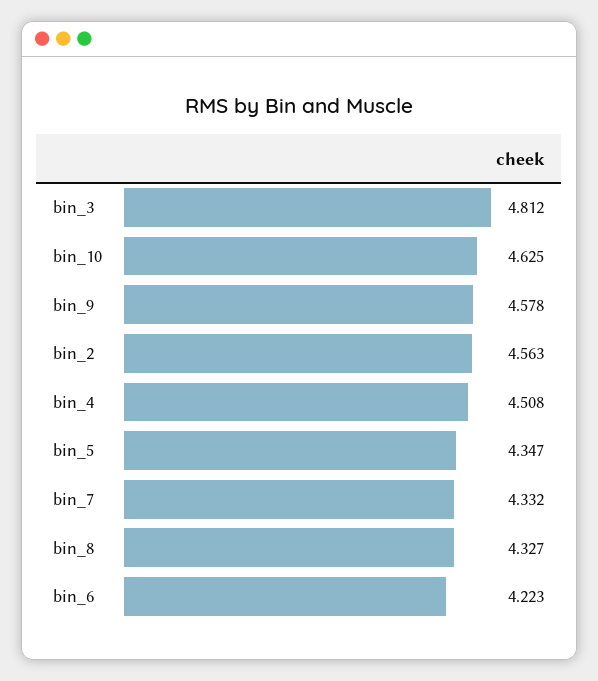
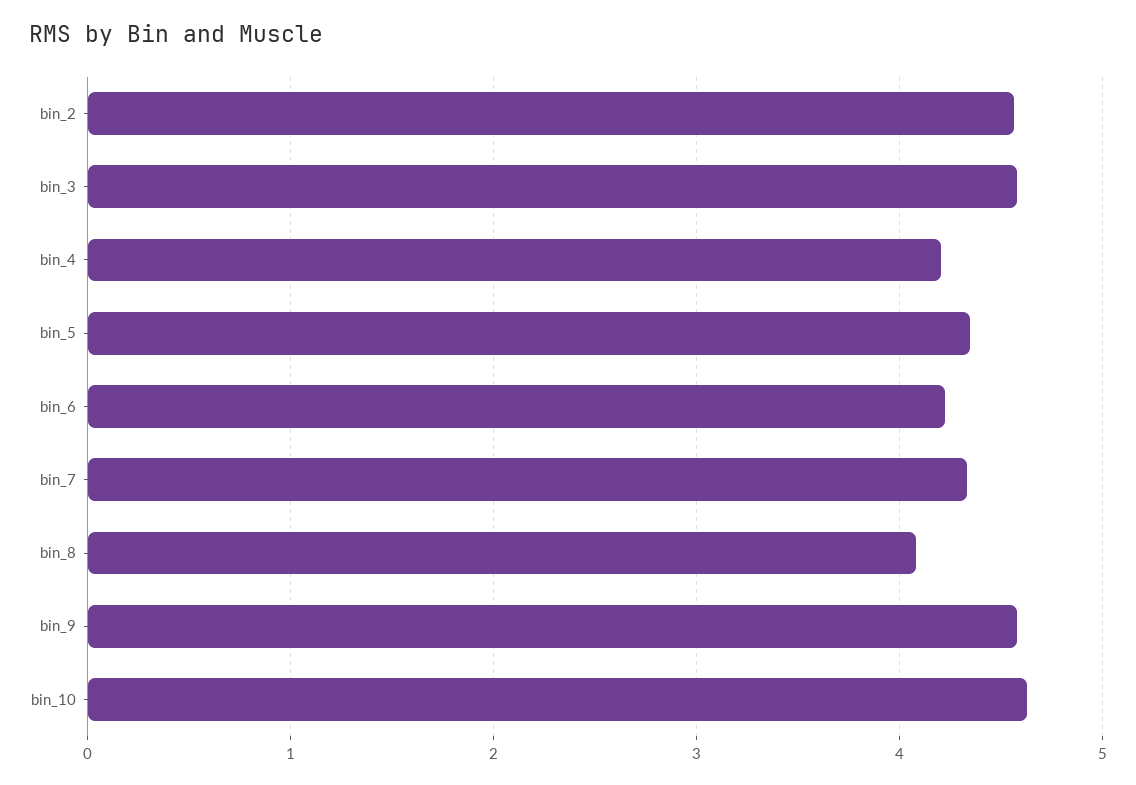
  {
-   "bin_3": 4.812,
+   "bin_3": 4.6,
    "bin_10": 4.625,
    "bin_9": 4.578,
    "bin_2": 4.563,
-   "bin_4": 4.508,
+   "bin_4": 4.2,
    "bin_5": 4.347,
    "bin_7": 4.332,
-   "bin_8": 4.327,
+   "bin_8": 4.1,
    "bin_6": 4.223
  }

